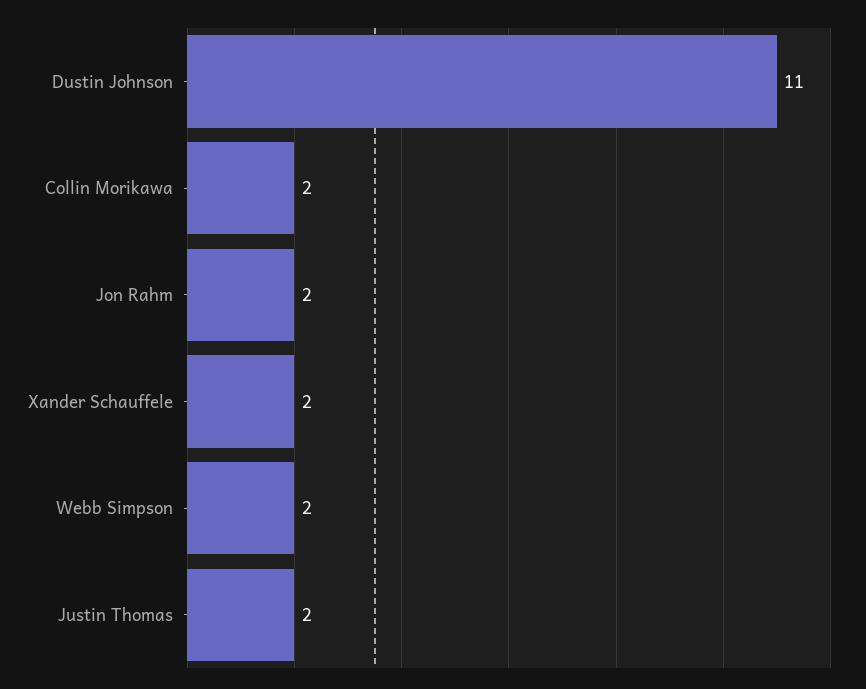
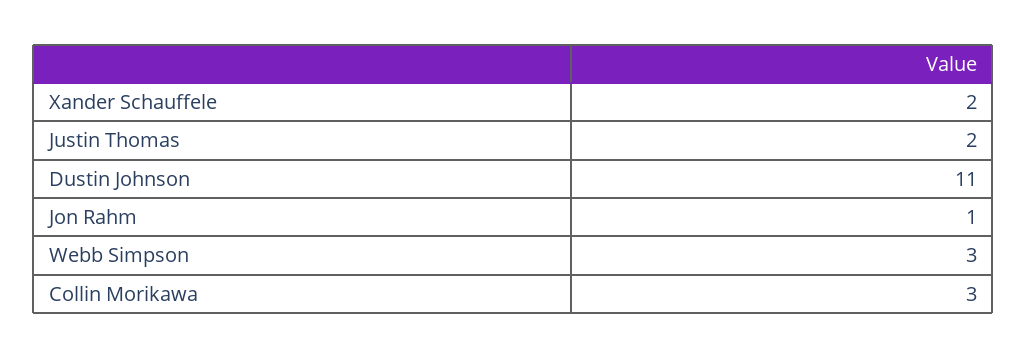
  {
    "Dustin Johnson": 11,
-   "Collin Morikawa": 2,
+   "Collin Morikawa": 3,
-   "Jon Rahm": 2,
+   "Jon Rahm": 1,
    "Xander Schauffele": 2,
-   "Webb Simpson": 2,
+   "Webb Simpson": 3,
    "Justin Thomas": 2
  }

